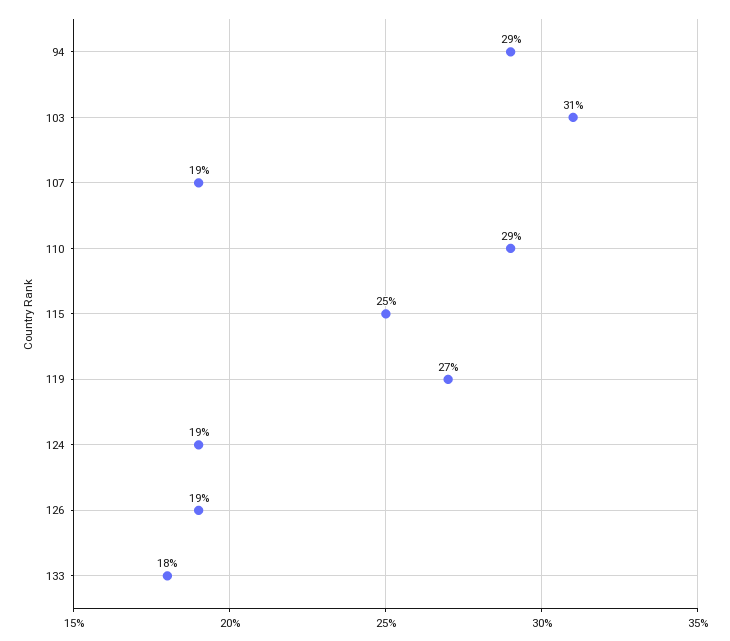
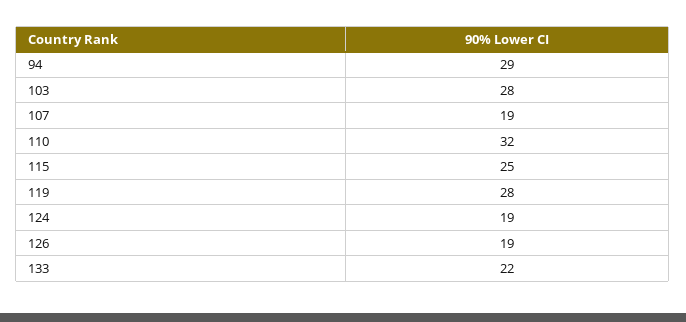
  {
    "94": 29,
-   "103": 31,
+   "103": 28,
    "107": 19,
-   "110": 29,
+   "110": 32,
    "115": 25,
-   "119": 27,
+   "119": 28,
    "124": 19,
    "126": 19,
-   "133": 18
+   "133": 22
  }

